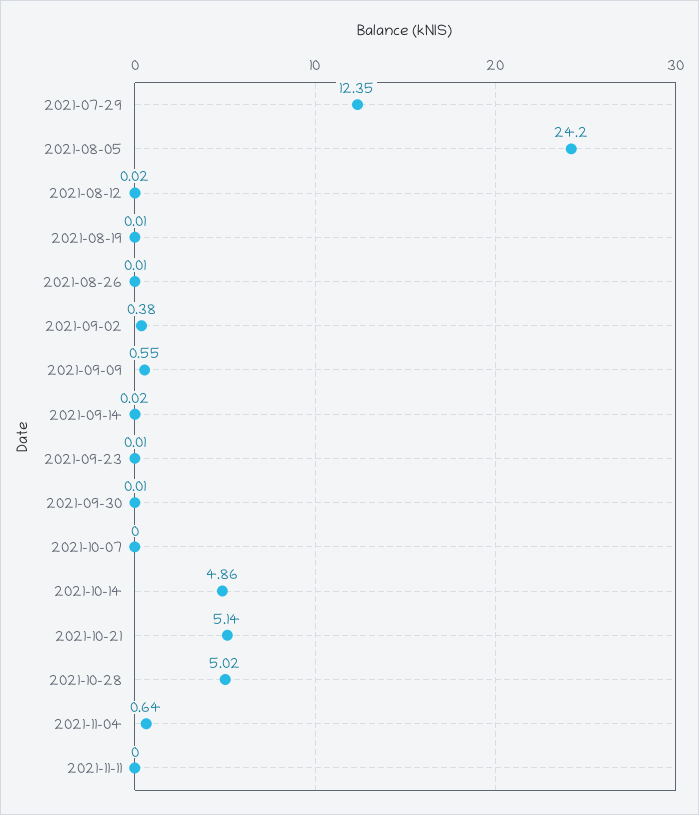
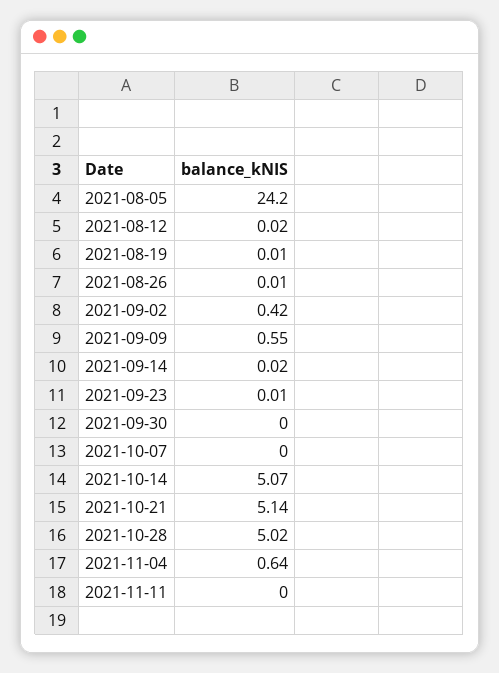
  {
-   "2021-07-29": 12.35,
    "2021-08-05": 24.2,
    "2021-08-12": 0.02,
    "2021-08-19": 0.01,
    "2021-08-26": 0.01,
-   "2021-09-02": 0.38,
+   "2021-09-02": 0.42,
    "2021-09-09": 0.55,
    "2021-09-14": 0.02,
    "2021-09-23": 0.01,
-   "2021-09-30": 0.01,
+   "2021-09-30": 0,
    "2021-10-07": 0,
-   "2021-10-14": 4.86,
+   "2021-10-14": 5.07,
    "2021-10-21": 5.14,
    "2021-10-28": 5.02,
    "2021-11-04": 0.64,
    "2021-11-11": 0
  }

